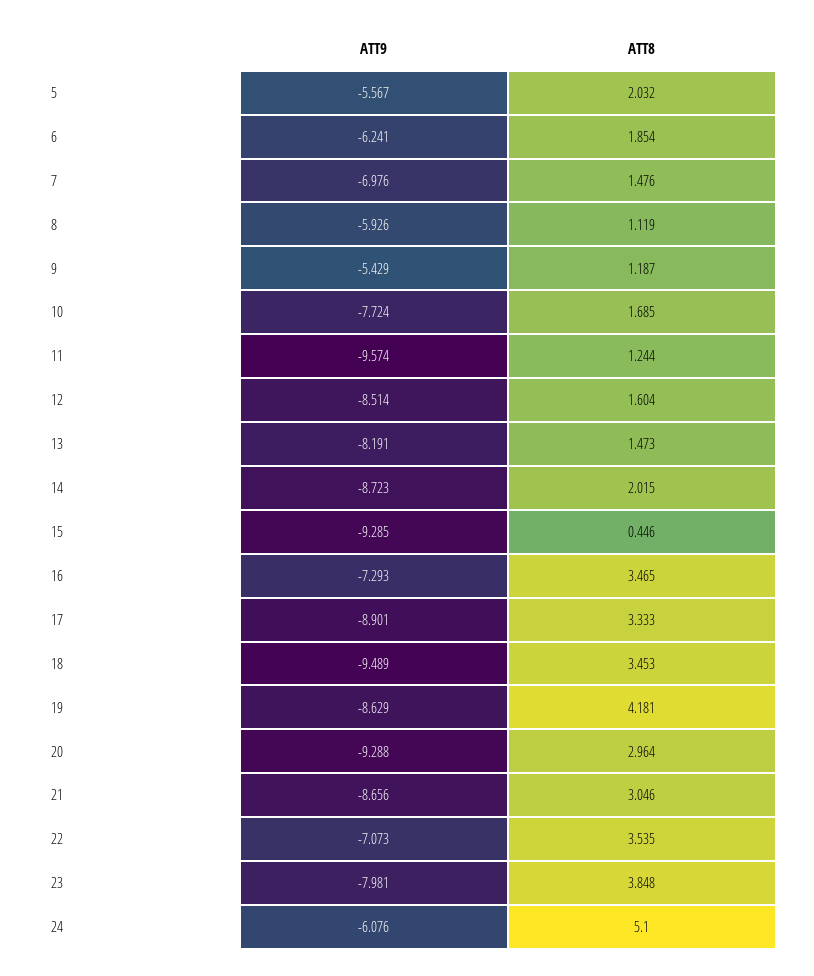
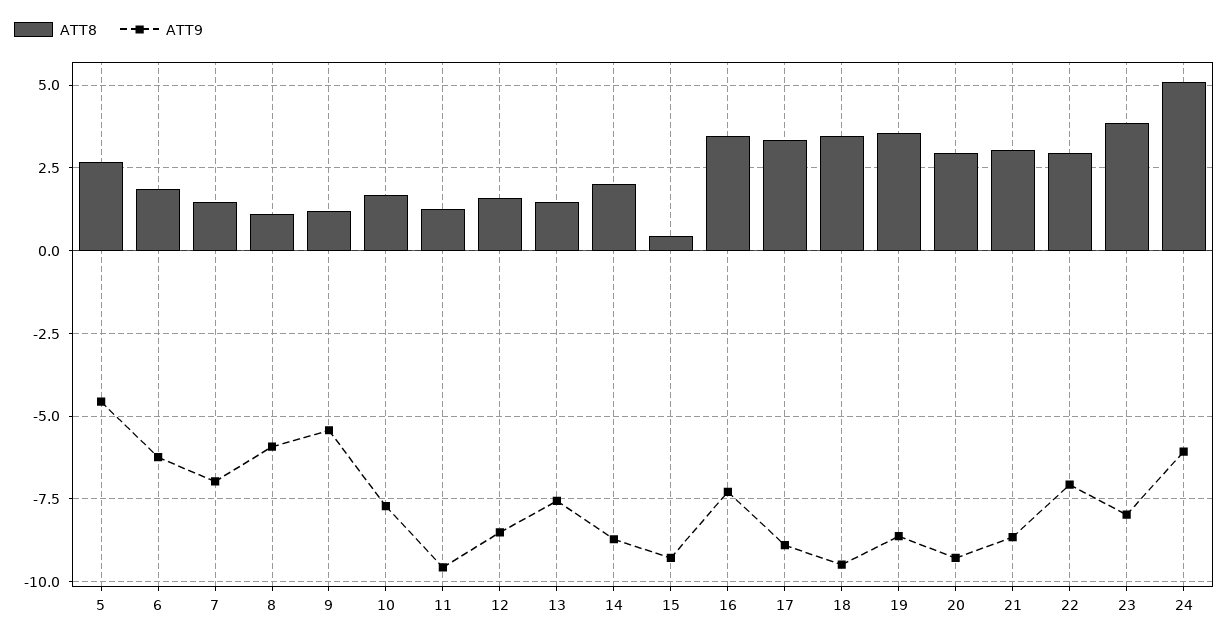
  {
    "ATT9": {
-     "5": -5.567,
+     "5": -4.5,
      "6": -6.241,
      "7": -6.976,
      "8": -5.926,
      "9": -5.429,
      "10": -7.724,
      "11": -9.574,
      "12": -8.514,
-     "13": -8.191,
+     "13": -7.5,
      "14": -8.723,
      "15": -9.285,
      "16": -7.293,
      "17": -8.901,
      "18": -9.489,
      "19": -8.629,
      "20": -9.288,
      "21": -8.656,
      "22": -7.073,
      "23": -7.981,
      "24": -6.076
    },
    "ATT8": {
-     "5": 2.032,
+     "5": 2.75,
      "6": 1.854,
      "7": 1.476,
      "8": 1.119,
      "9": 1.187,
      "10": 1.685,
      "11": 1.244,
      "12": 1.604,
      "13": 1.473,
      "14": 2.015,
      "15": 0.446,
      "16": 3.465,
      "17": 3.333,
      "18": 3.453,
-     "19": 4.181,
+     "19": 3.5,
      "20": 2.964,
      "21": 3.046,
-     "22": 3.535,
+     "22": 3,
      "23": 3.848,
      "24": 5.1
    }
  }

